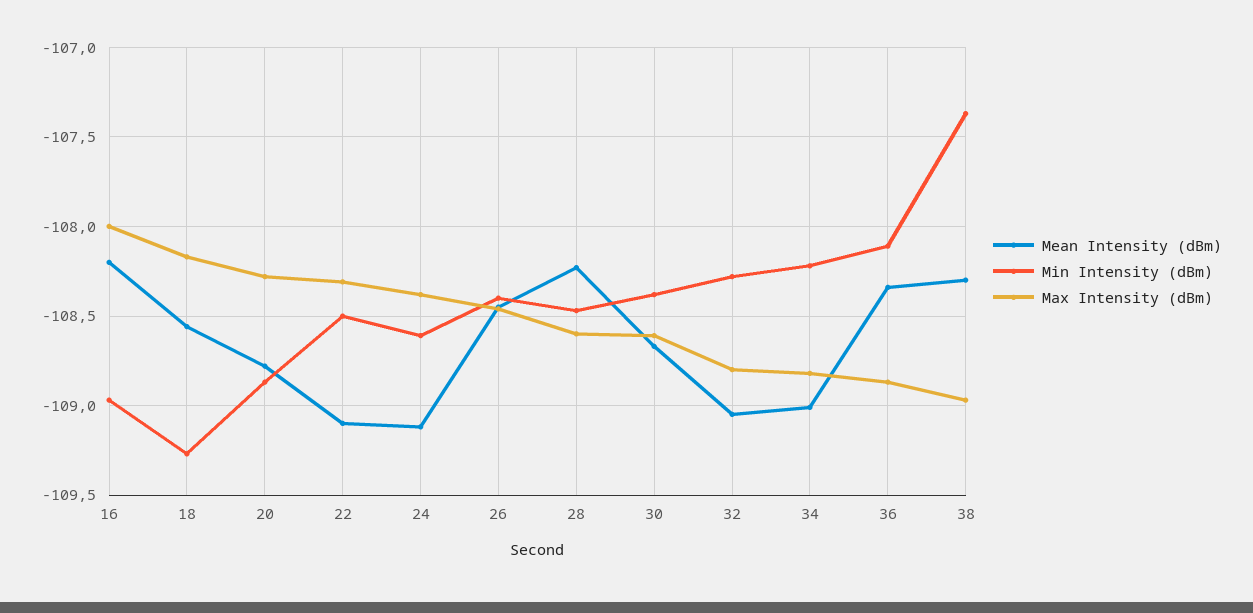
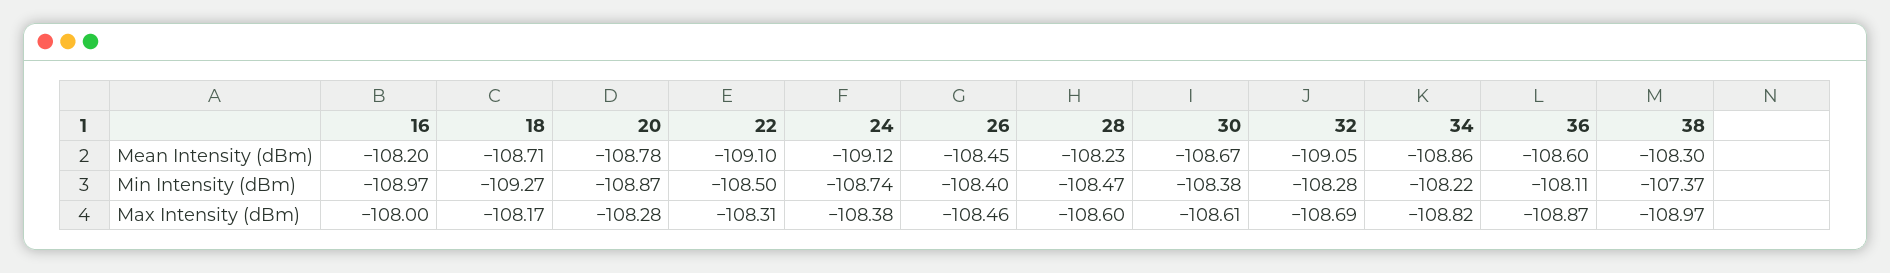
  {
    "Mean Intensity (dBm)": {
      "16": -108.2,
-     "18": -108.55,
+     "18": -108.71,
      "20": -108.78,
      "22": -109.1,
      "24": -109.12,
      "26": -108.45,
      "28": -108.23,
      "30": -108.67,
      "32": -109.05,
-     "34": -109,
+     "34": -108.86,
-     "36": -108.35,
+     "36": -108.6,
      "38": -108.3
    },
    "Min Intensity (dBm)": {
      "16": -108.97,
      "18": -109.27,
      "20": -108.87,
      "22": -108.5,
-     "24": -108.6,
+     "24": -108.74,
      "26": -108.4,
      "28": -108.47,
      "30": -108.38,
      "32": -108.28,
      "34": -108.22,
      "36": -108.11,
      "38": -107.37
    },
    "Max Intensity (dBm)": {
      "16": -108,
      "18": -108.17,
      "20": -108.28,
      "22": -108.31,
      "24": -108.38,
      "26": -108.46,
      "28": -108.6,
      "30": -108.61,
-     "32": -108.8,
+     "32": -108.69,
      "34": -108.82,
      "36": -108.87,
      "38": -108.97
    }
  }

